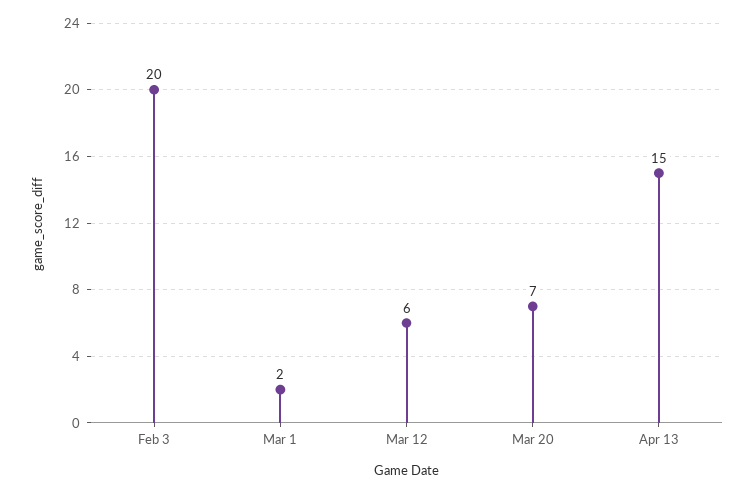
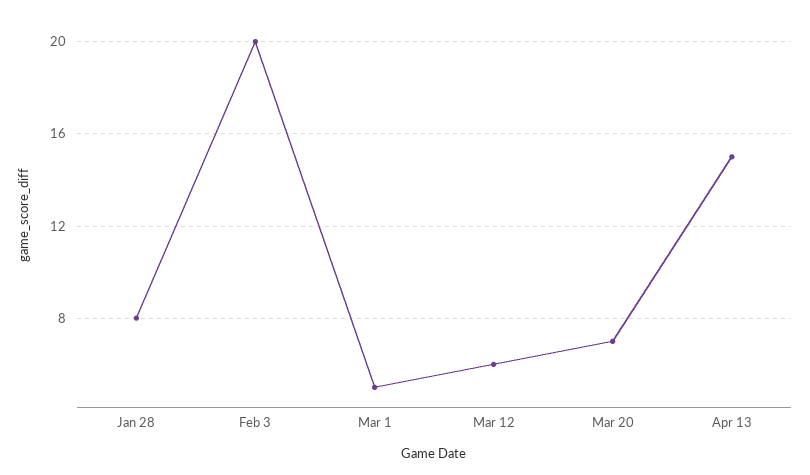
  {
    "Feb 3": 20,
-   "Mar 1": 2,
+   "Mar 1": 5,
    "Mar 12": 6,
    "Mar 20": 7,
-   "Apr 13": 15
+   "Apr 13": 15,
+   "Jan 28": 8
  }

